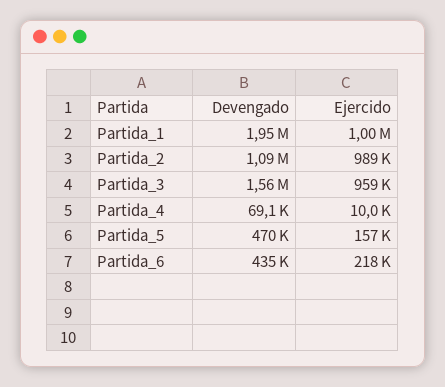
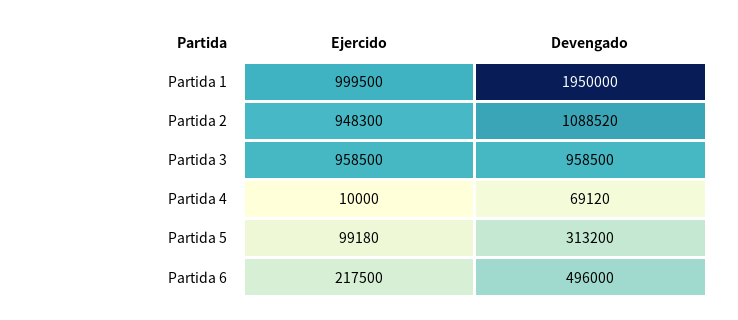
  {
    "Devengado": {
      "Partida_1": 1950000,
      "Partida_2": 1088520,
-     "Partida_3": 1560000,
+     "Partida_3": 958500,
      "Partida_4": 69120,
-     "Partida_5": 470000,
+     "Partida_5": 313200,
-     "Partida_6": 435000
+     "Partida_6": 496000
    },
    "Ejercido": {
      "Partida_1": 999500,
-     "Partida_2": 989000,
+     "Partida_2": 948300,
      "Partida_3": 958500,
      "Partida_4": 10000,
-     "Partida_5": 157000,
+     "Partida_5": 99180,
      "Partida_6": 217500
    }
  }

